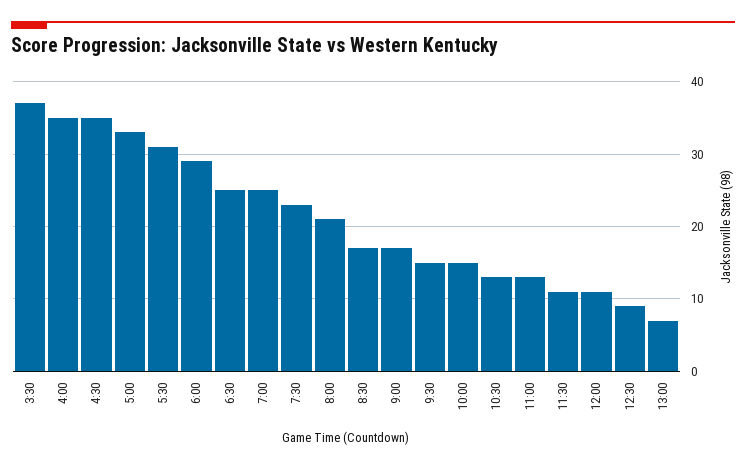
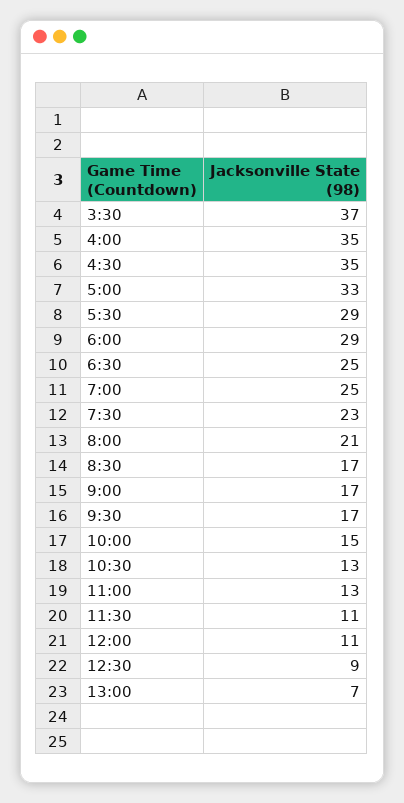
  {
    "3:30": 37,
    "4:00": 35,
    "4:30": 35,
    "5:00": 33,
-   "5:30": 31,
+   "5:30": 29,
    "6:00": 29,
    "6:30": 25,
    "7:00": 25,
    "7:30": 23,
    "8:00": 21,
    "8:30": 17,
    "9:00": 17,
-   "9:30": 15,
+   "9:30": 17,
    "10:00": 15,
    "10:30": 13,
    "11:00": 13,
    "11:30": 11,
    "12:00": 11,
    "12:30": 9,
    "13:00": 7
  }

